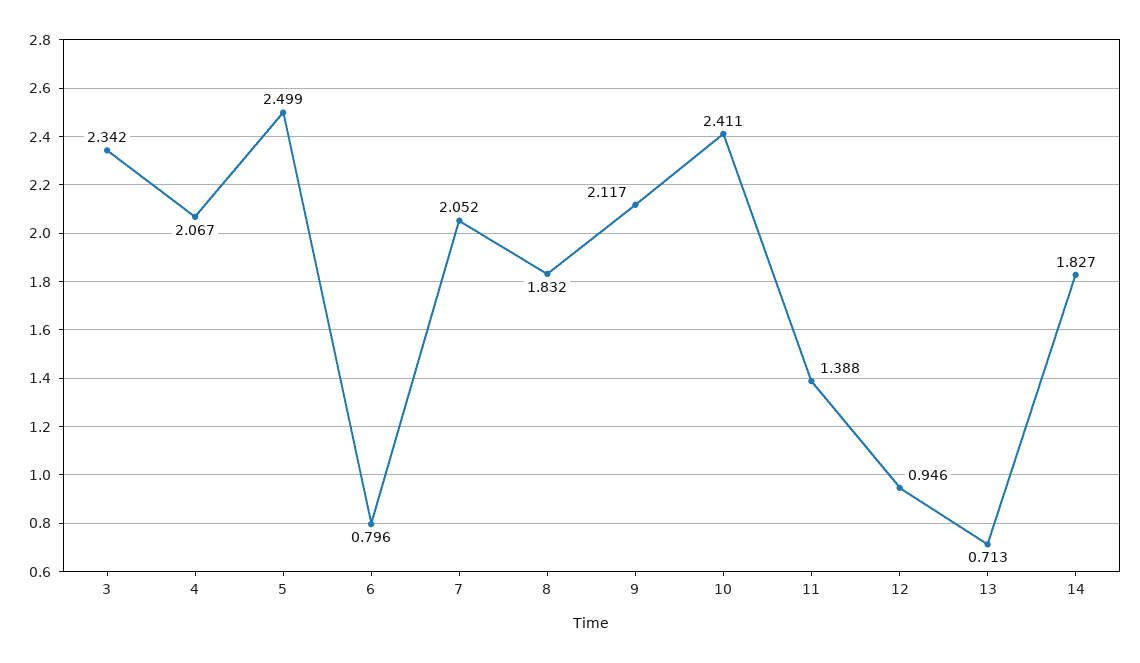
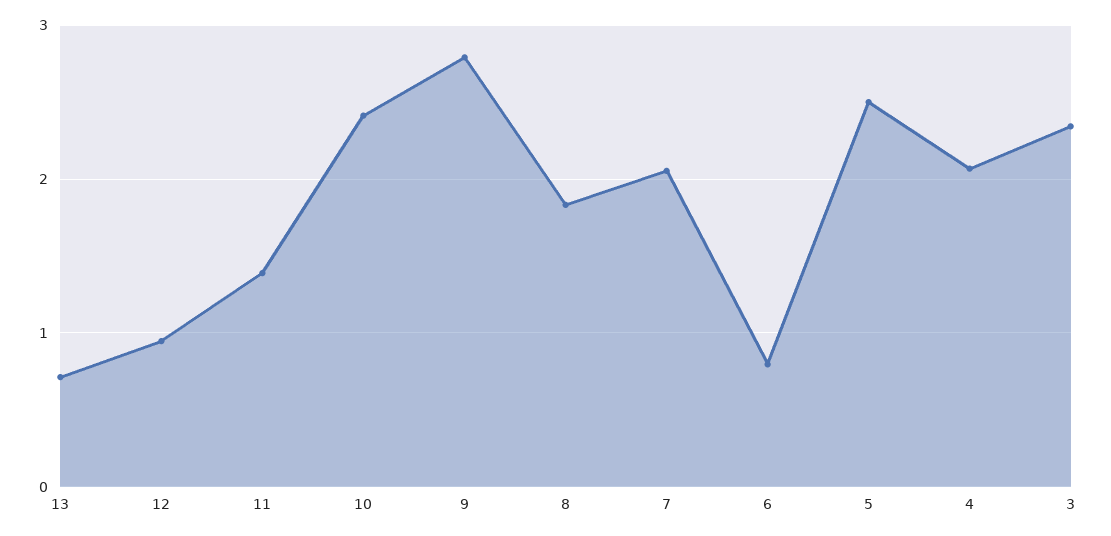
  {
    "3": 2.342,
    "4": 2.067,
    "5": 2.499,
    "6": 0.796,
    "7": 2.052,
    "8": 1.832,
-   "9": 2.117,
+   "9": 2.8,
    "10": 2.411,
    "11": 1.388,
    "12": 0.946,
-   "13": 0.713,
+   "13": 0.713
-   "14": 1.827
  }

